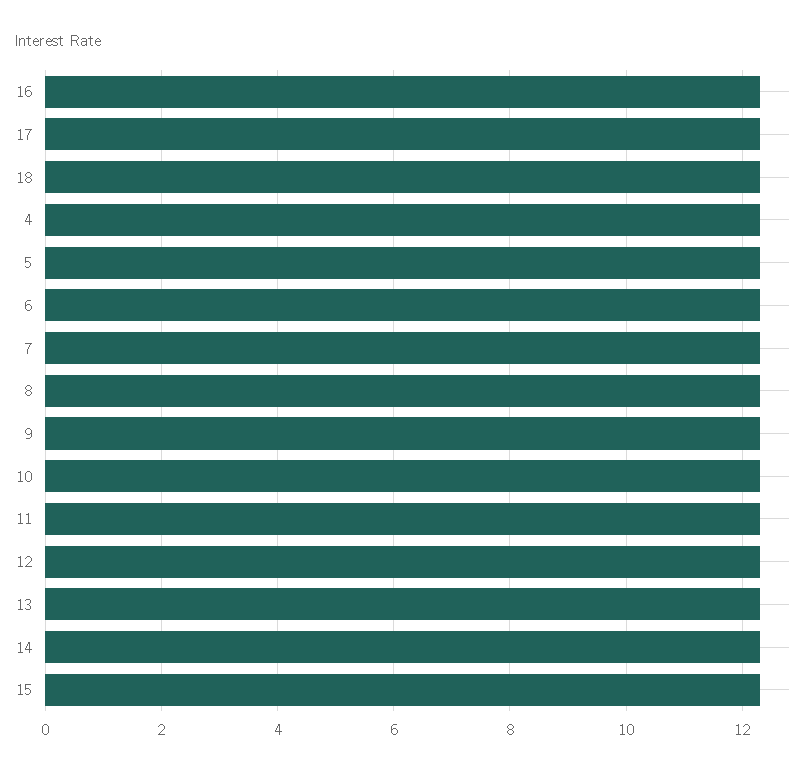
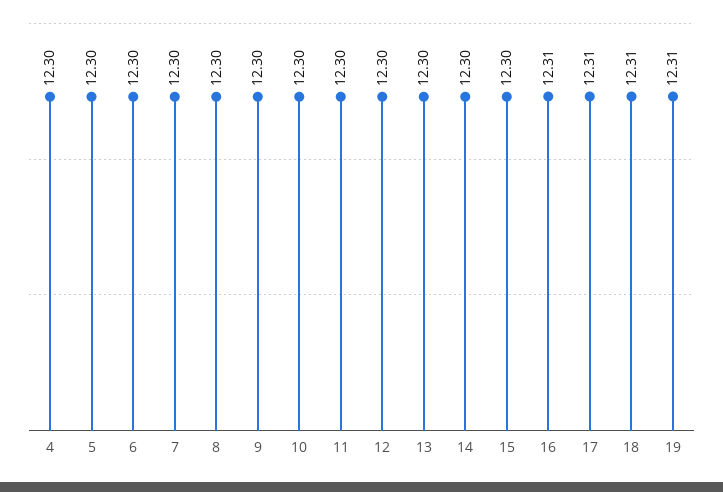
  {
    "16": 12.31,
    "17": 12.31,
    "18": 12.31,
    "4": 12.3,
    "5": 12.3,
    "6": 12.3,
    "7": 12.3,
    "8": 12.3,
    "9": 12.3,
    "10": 12.3,
    "11": 12.3,
    "12": 12.3,
    "13": 12.3,
    "14": 12.3,
-   "15": 12.3
+   "15": 12.3,
+   "19": 12.31
  }

